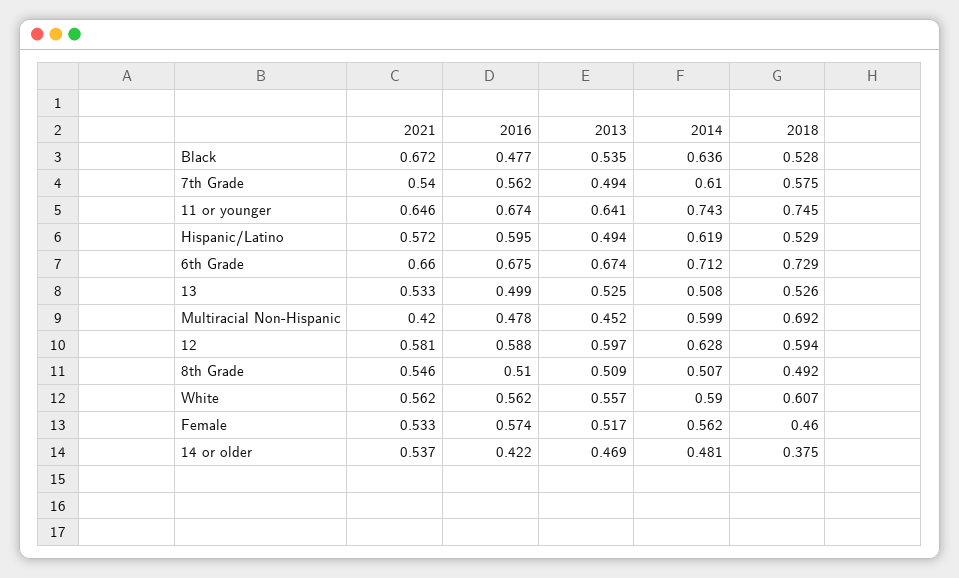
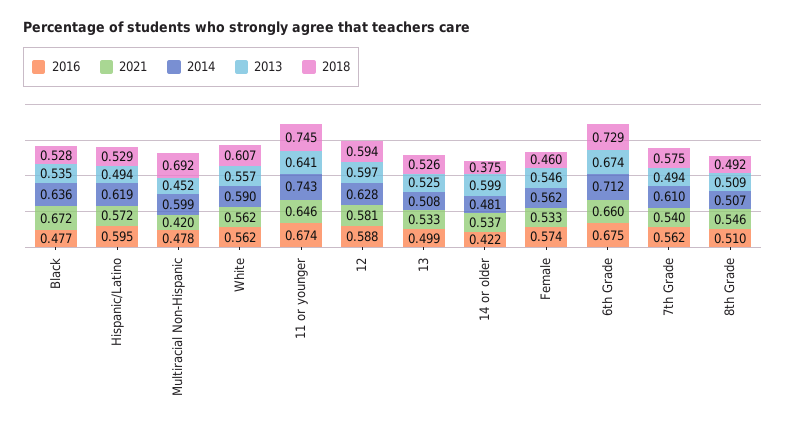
  {
    "2021": {
      "Black": 0.672,
      "7th Grade": 0.54,
      "11 or younger": 0.646,
      "Hispanic/Latino": 0.572,
      "6th Grade": 0.66,
      "13": 0.533,
      "Multiracial Non-Hispanic": 0.42,
      "12": 0.581,
      "8th Grade": 0.546,
      "White": 0.562,
      "Female": 0.533,
      "14 or older": 0.537
    },
    "2016": {
      "Black": 0.477,
      "7th Grade": 0.562,
      "11 or younger": 0.674,
      "Hispanic/Latino": 0.595,
      "6th Grade": 0.675,
      "13": 0.499,
      "Multiracial Non-Hispanic": 0.478,
      "12": 0.588,
      "8th Grade": 0.51,
      "White": 0.562,
      "Female": 0.574,
      "14 or older": 0.422
    },
    "2013": {
      "Black": 0.535,
      "7th Grade": 0.494,
      "11 or younger": 0.641,
      "Hispanic/Latino": 0.494,
      "6th Grade": 0.674,
      "13": 0.525,
      "Multiracial Non-Hispanic": 0.452,
      "12": 0.597,
      "8th Grade": 0.509,
      "White": 0.557,
-     "Female": 0.517,
+     "Female": 0.546,
-     "14 or older": 0.469
+     "14 or older": 0.599
    },
    "2014": {
      "Black": 0.636,
      "7th Grade": 0.61,
      "11 or younger": 0.743,
      "Hispanic/Latino": 0.619,
      "6th Grade": 0.712,
      "13": 0.508,
      "Multiracial Non-Hispanic": 0.599,
      "12": 0.628,
      "8th Grade": 0.507,
      "White": 0.59,
      "Female": 0.562,
      "14 or older": 0.481
    },
    "2018": {
      "Black": 0.528,
      "7th Grade": 0.575,
      "11 or younger": 0.745,
      "Hispanic/Latino": 0.529,
      "6th Grade": 0.729,
      "13": 0.526,
      "Multiracial Non-Hispanic": 0.692,
      "12": 0.594,
      "8th Grade": 0.492,
      "White": 0.607,
      "Female": 0.46,
      "14 or older": 0.375
    }
  }

